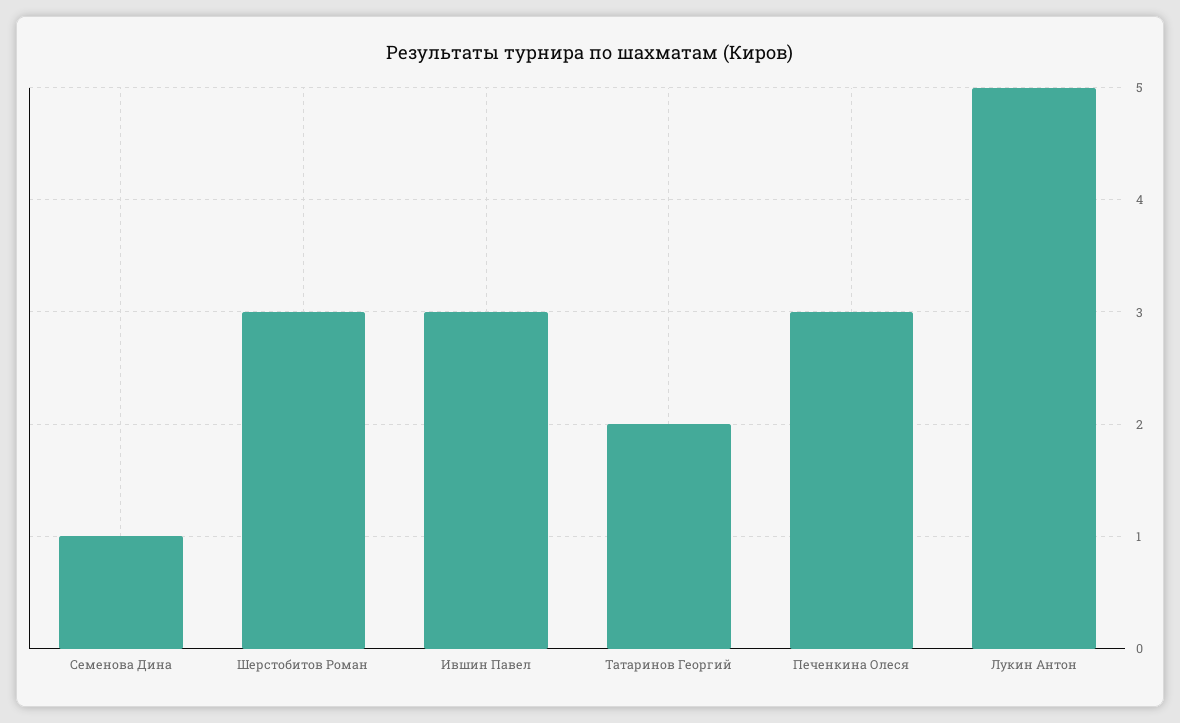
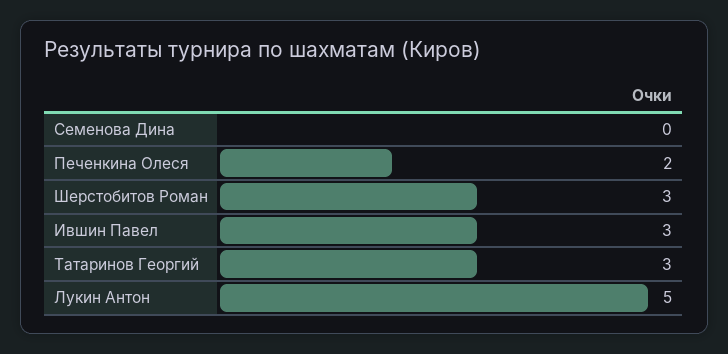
  {
-   "Семенова Дина": 1,
+   "Семенова Дина": 0,
    "Шерстобитов Роман": 3,
    "Ившин Павел": 3,
-   "Татаринов Георгий": 2,
+   "Татаринов Георгий": 3,
-   "Печенкина Олеся": 3,
+   "Печенкина Олеся": 2,
    "Лукин Антон": 5
  }

